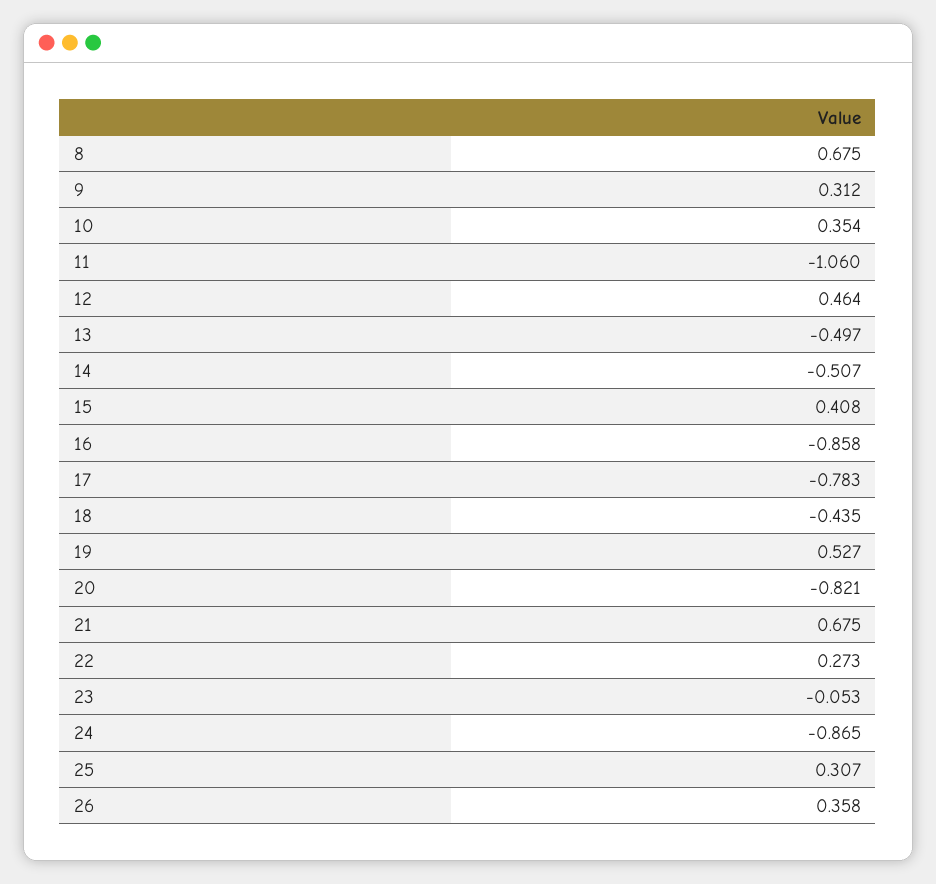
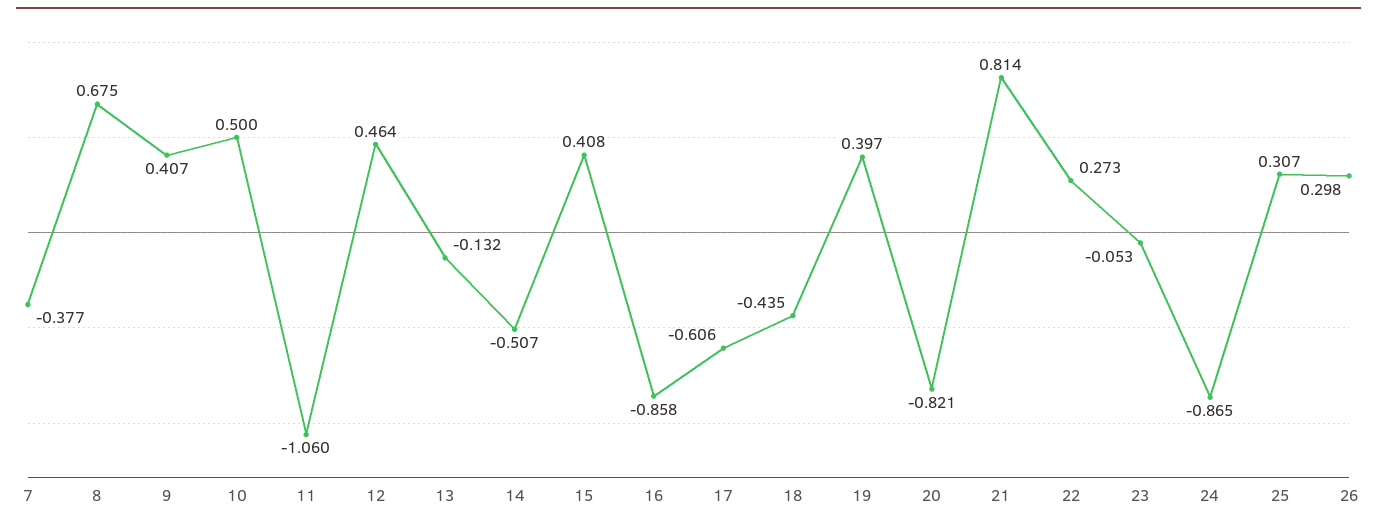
  {
    "8": 0.675,
-   "9": 0.312,
+   "9": 0.407,
-   "10": 0.354,
+   "10": 0.5,
    "11": -1.06,
    "12": 0.464,
-   "13": -0.497,
+   "13": -0.132,
    "14": -0.507,
    "15": 0.408,
    "16": -0.858,
-   "17": -0.783,
+   "17": -0.606,
    "18": -0.435,
-   "19": 0.527,
+   "19": 0.397,
    "20": -0.821,
-   "21": 0.675,
+   "21": 0.814,
    "22": 0.273,
    "23": -0.053,
    "24": -0.865,
    "25": 0.307,
-   "26": 0.358
+   "26": 0.298,
+   "7": -0.377
  }

